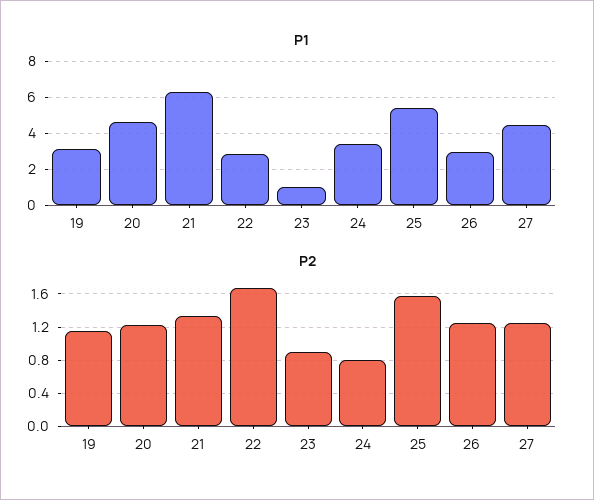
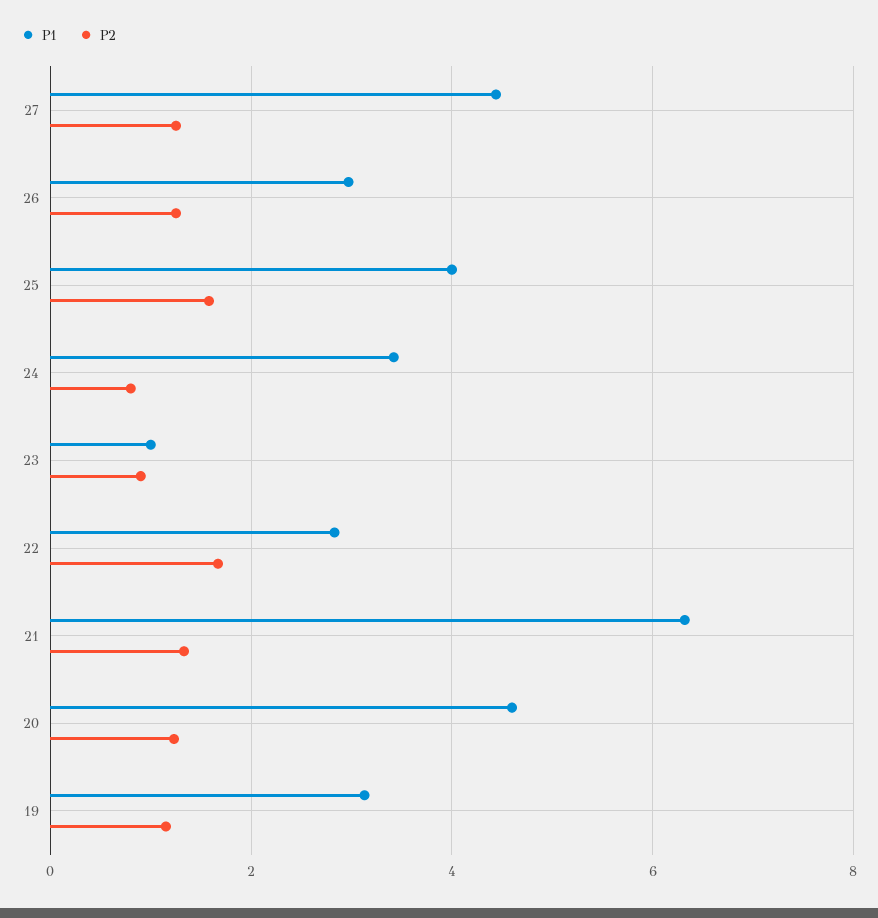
  {
    "P1": {
      "19": 3.2,
      "20": 4.6,
      "21": 6.4,
      "22": 2.8,
      "23": 1,
      "24": 3.4,
-     "25": 5.5,
+     "25": 4,
      "26": 3,
      "27": 4.4
    },
    "P2": {
      "19": 1.2,
      "20": 1.2,
      "21": 1.3,
      "22": 1.7,
      "23": 0.9,
      "24": 0.8,
      "25": 1.6,
      "26": 1.3,
      "27": 1.3
    }
  }

